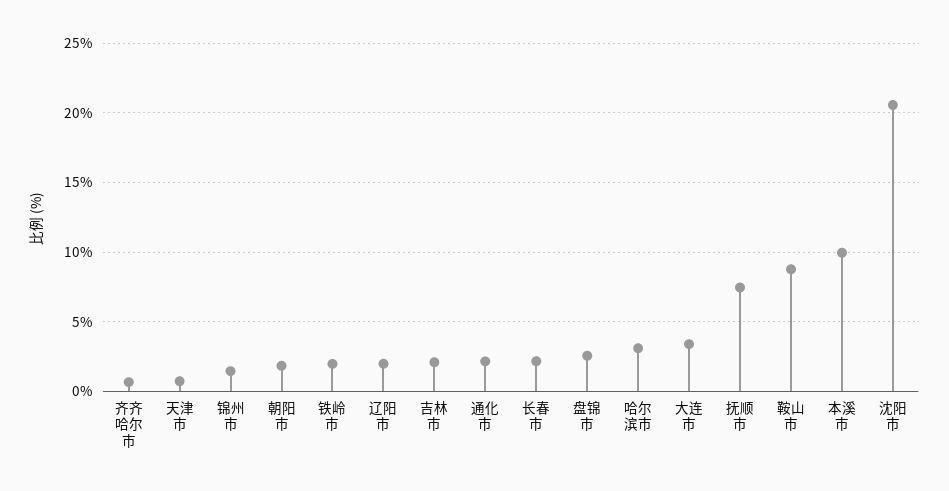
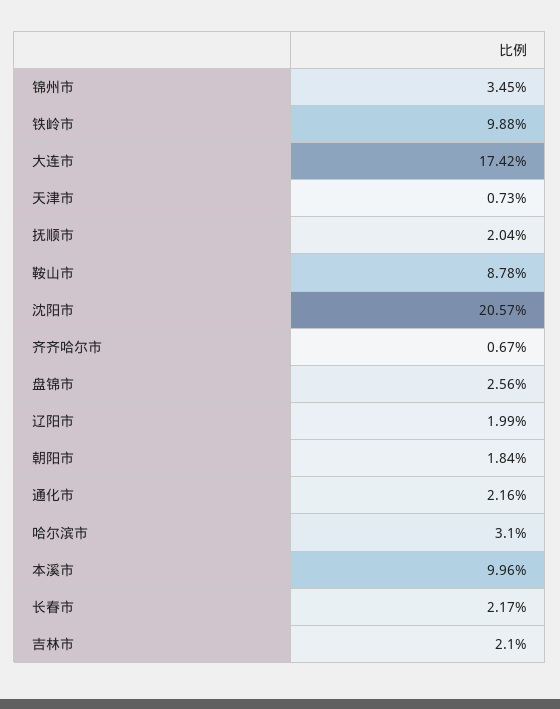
  {
    "齐齐哈尔市": 0.67,
    "天津市": 0.73,
-   "锦州市": 1.5,
+   "锦州市": 3.45,
    "朝阳市": 1.84,
-   "铁岭市": 2,
+   "铁岭市": 9.88,
    "辽阳市": 1.99,
    "吉林市": 2.1,
    "通化市": 2.16,
    "长春市": 2.17,
    "盘锦市": 2.56,
    "哈尔滨市": 3.1,
-   "大连市": 3.5,
+   "大连市": 17.42,
-   "抚顺市": 7.5,
+   "抚顺市": 2.04,
    "鞍山市": 8.78,
    "本溪市": 9.96,
    "沈阳市": 20.57
  }

